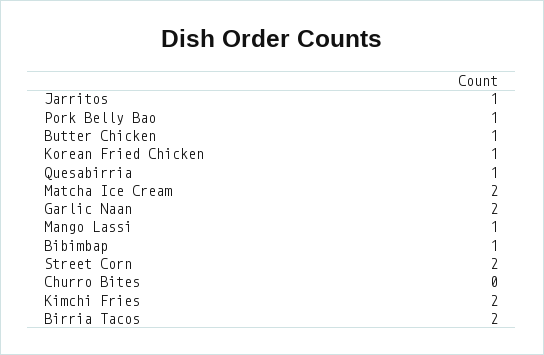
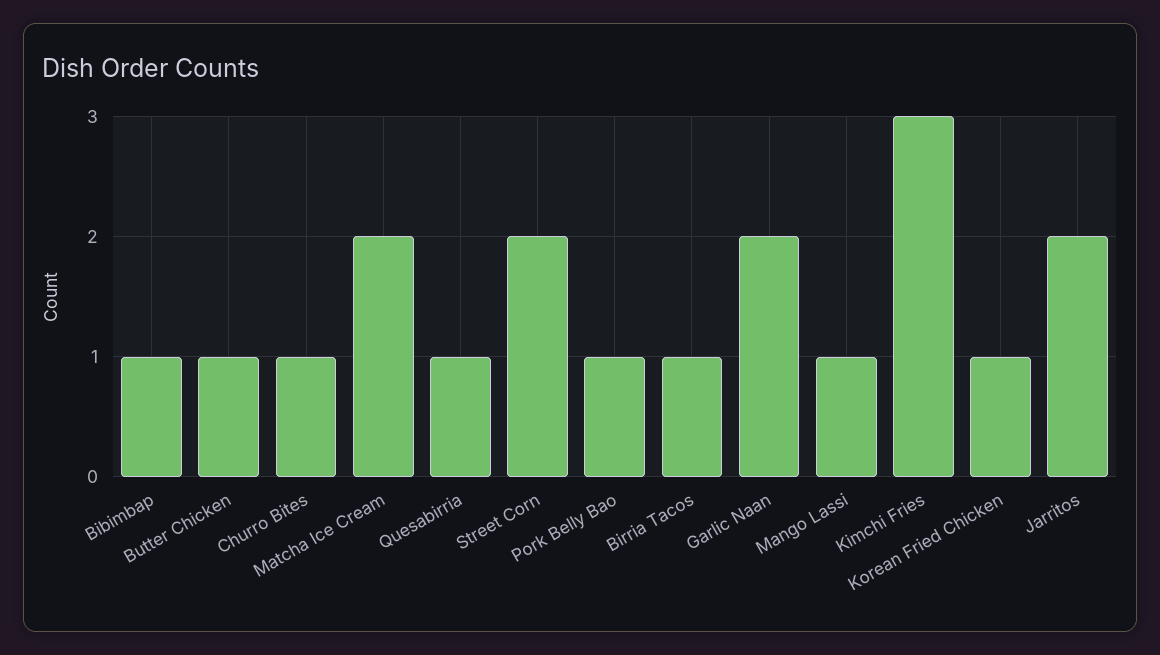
  {
-   "Jarritos": 1,
+   "Jarritos": 2,
    "Pork Belly Bao": 1,
    "Butter Chicken": 1,
    "Korean Fried Chicken": 1,
    "Quesabirria": 1,
    "Matcha Ice Cream": 2,
    "Garlic Naan": 2,
    "Mango Lassi": 1,
    "Bibimbap": 1,
    "Street Corn": 2,
-   "Churro Bites": 0,
+   "Churro Bites": 1,
-   "Kimchi Fries": 2,
+   "Kimchi Fries": 3,
-   "Birria Tacos": 2
+   "Birria Tacos": 1
  }

